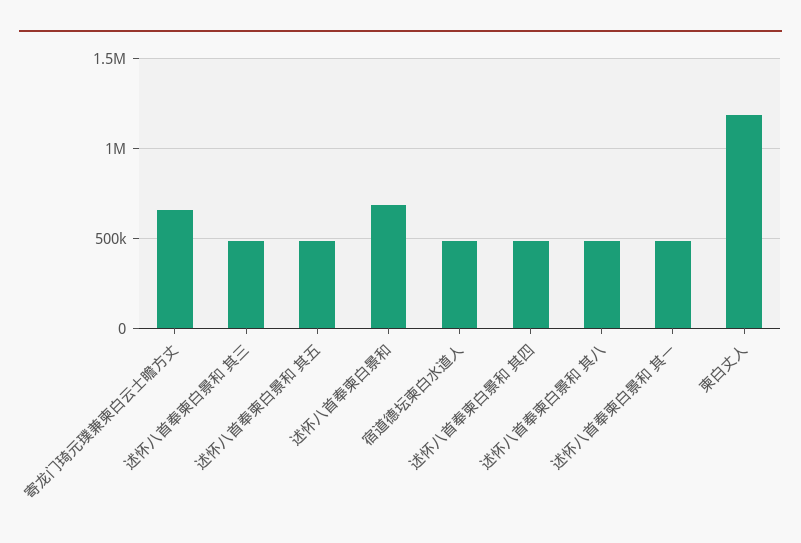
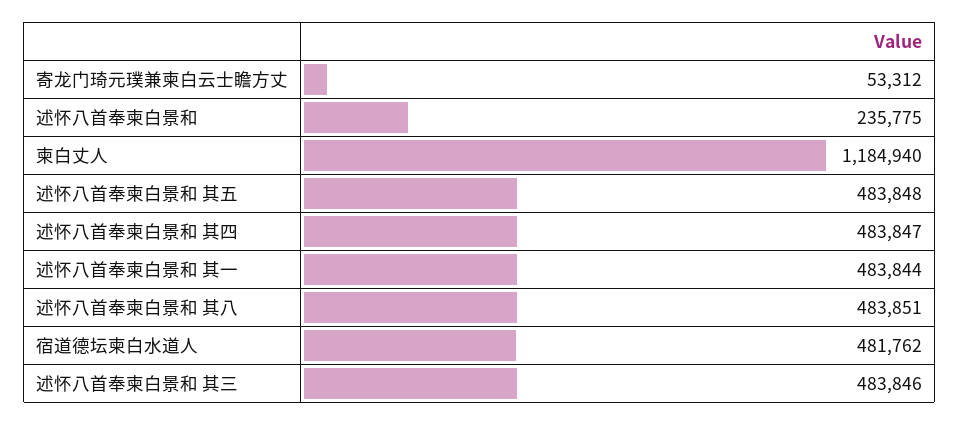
  {
-   "寄龙门琦元璞兼柬白云士瞻方丈": 650000,
+   "寄龙门琦元璞兼柬白云士瞻方丈": 53312,
    "述怀八首奉柬白景和 其三": 483846,
    "述怀八首奉柬白景和 其五": 483848,
-   "述怀八首奉柬白景和": 700000,
+   "述怀八首奉柬白景和": 235775,
    "宿道德坛柬白水道人": 481762,
    "述怀八首奉柬白景和 其四": 483847,
    "述怀八首奉柬白景和 其八": 483851,
    "述怀八首奉柬白景和 其一": 483844,
    "柬白丈人": 1184940
  }

